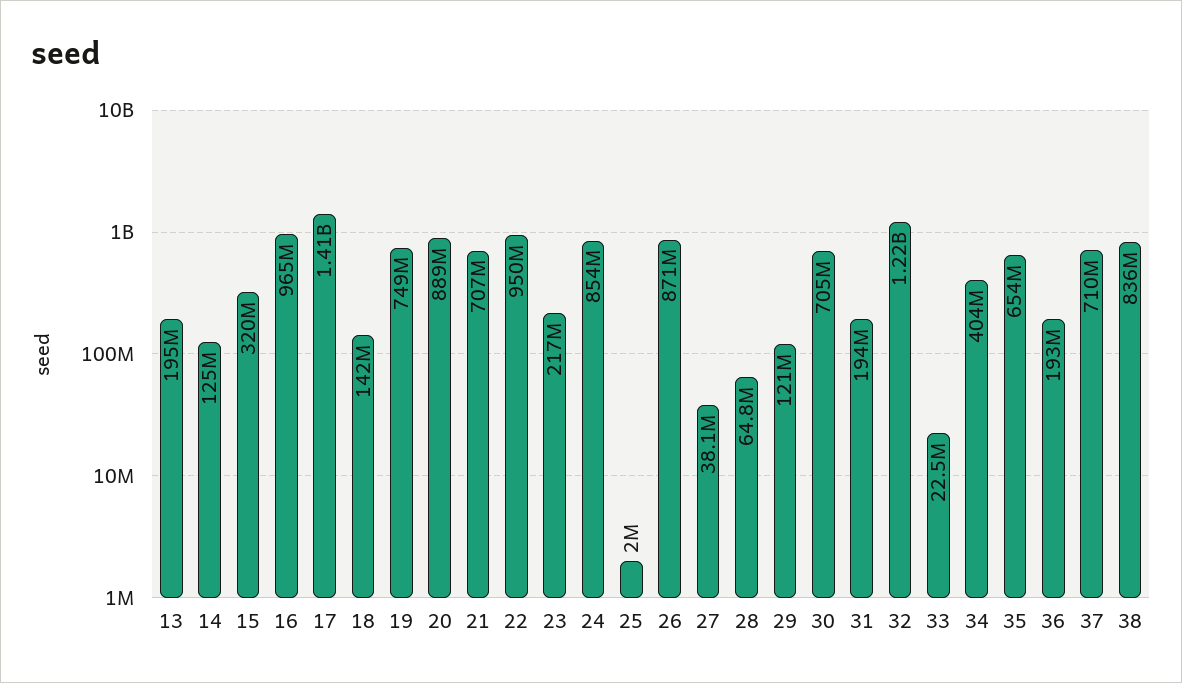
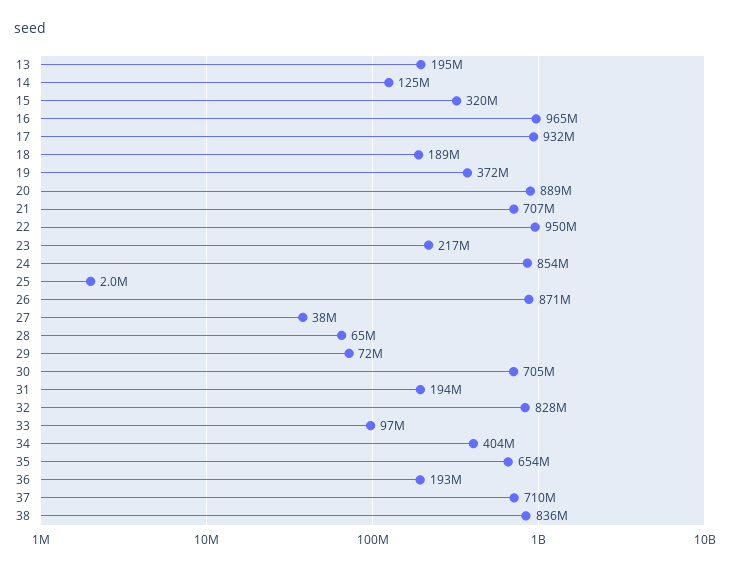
  {
    "13": 195000000,
    "14": 125000000,
    "15": 320000000,
    "16": 965000000,
-   "17": 1410000000,
+   "17": 932000000,
-   "18": 142000000,
+   "18": 189000000,
-   "19": 749000000,
+   "19": 372000000,
    "20": 889000000,
    "21": 707000000,
    "22": 950000000,
    "23": 217000000,
    "24": 854000000,
    "25": 2000000,
    "26": 871000000,
    "27": 38100000,
    "28": 64800000,
-   "29": 121000000,
+   "29": 72000000,
    "30": 705000000,
    "31": 194000000,
-   "32": 1220000000,
+   "32": 828000000,
-   "33": 22500000,
+   "33": 97000000,
    "34": 404000000,
    "35": 654000000,
    "36": 193000000,
    "37": 710000000,
    "38": 836000000
  }

